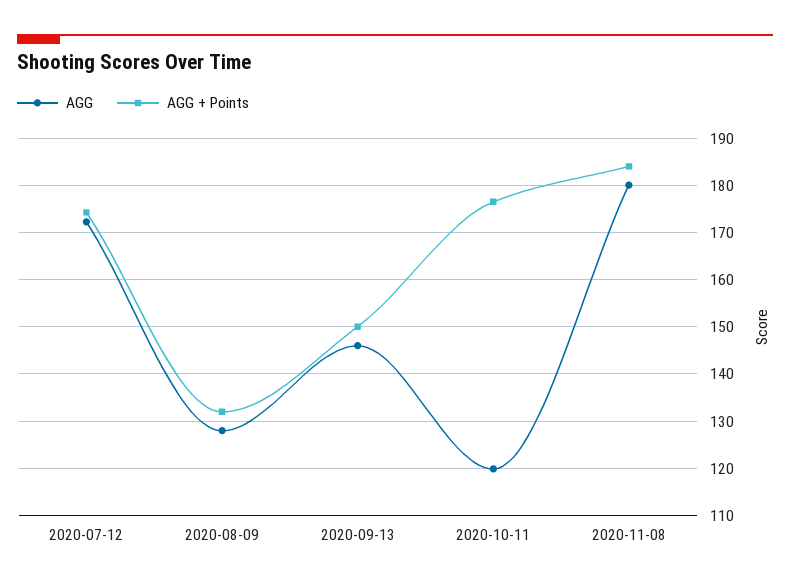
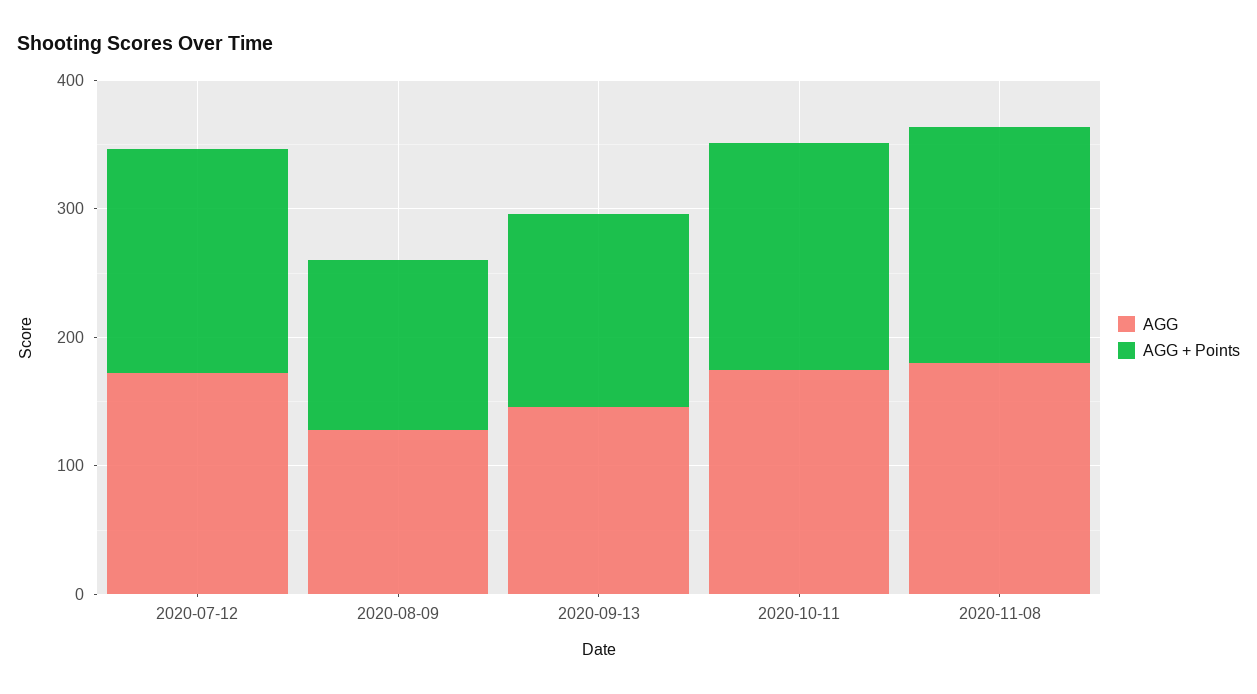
  {
    "AGG": {
      "2020-07-12": 172,
      "2020-08-09": 128,
      "2020-09-13": 146,
-     "2020-10-11": 120,
+     "2020-10-11": 180,
      "2020-11-08": 180
    },
    "AGG + Points": {
      "2020-07-12": 174,
      "2020-08-09": 132,
      "2020-09-13": 150,
      "2020-10-11": 176,
      "2020-11-08": 184
    }
  }

